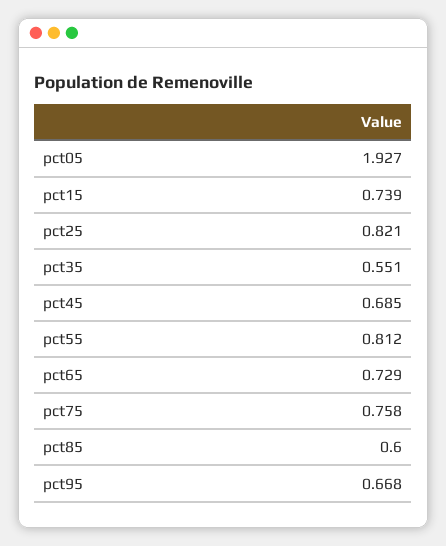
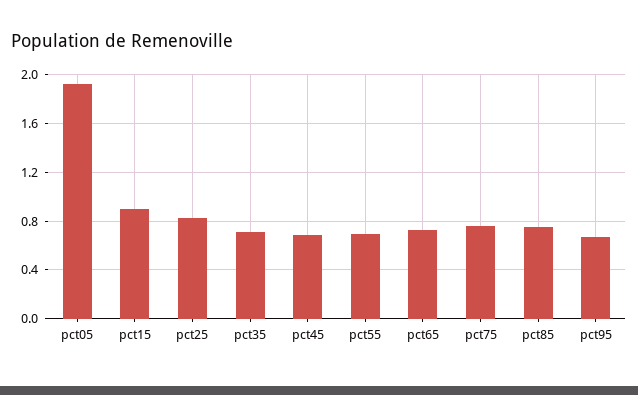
  {
    "pct05": 1.927,
-   "pct15": 0.739,
+   "pct15": 0.9,
    "pct25": 0.821,
-   "pct35": 0.551,
+   "pct35": 0.7,
    "pct45": 0.685,
-   "pct55": 0.812,
+   "pct55": 0.7,
    "pct65": 0.729,
    "pct75": 0.758,
-   "pct85": 0.6,
+   "pct85": 0.75,
    "pct95": 0.668
  }

